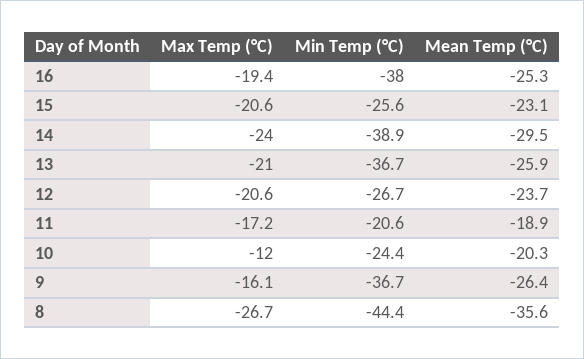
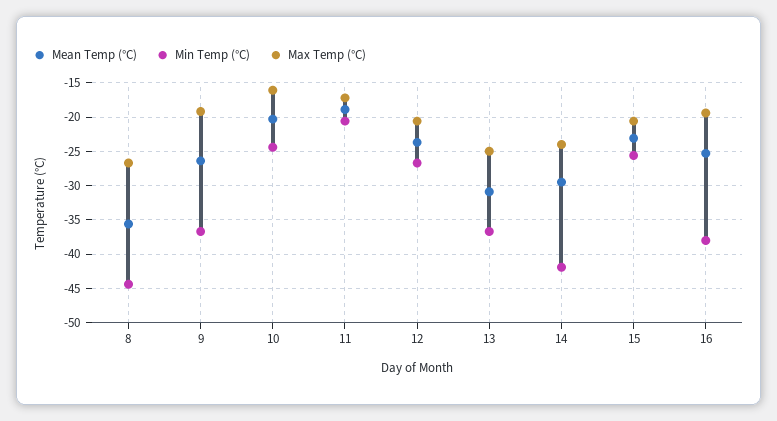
  {
    "Max Temp (°C)": {
      "16": -19.4,
      "15": -20.6,
      "14": -24,
-     "13": -21,
+     "13": -25,
      "12": -20.6,
      "11": -17.2,
-     "10": -12,
+     "10": -16,
-     "9": -16.1,
+     "9": -19,
      "8": -26.7
    },
    "Min Temp (°C)": {
      "16": -38,
      "15": -25.6,
-     "14": -38.9,
+     "14": -42,
      "13": -36.7,
      "12": -26.7,
      "11": -20.6,
      "10": -24.4,
      "9": -36.7,
      "8": -44.4
    },
    "Mean Temp (°C)": {
      "16": -25.3,
      "15": -23.1,
      "14": -29.5,
-     "13": -25.9,
+     "13": -31,
      "12": -23.7,
      "11": -18.9,
      "10": -20.3,
      "9": -26.4,
      "8": -35.6
    }
  }

